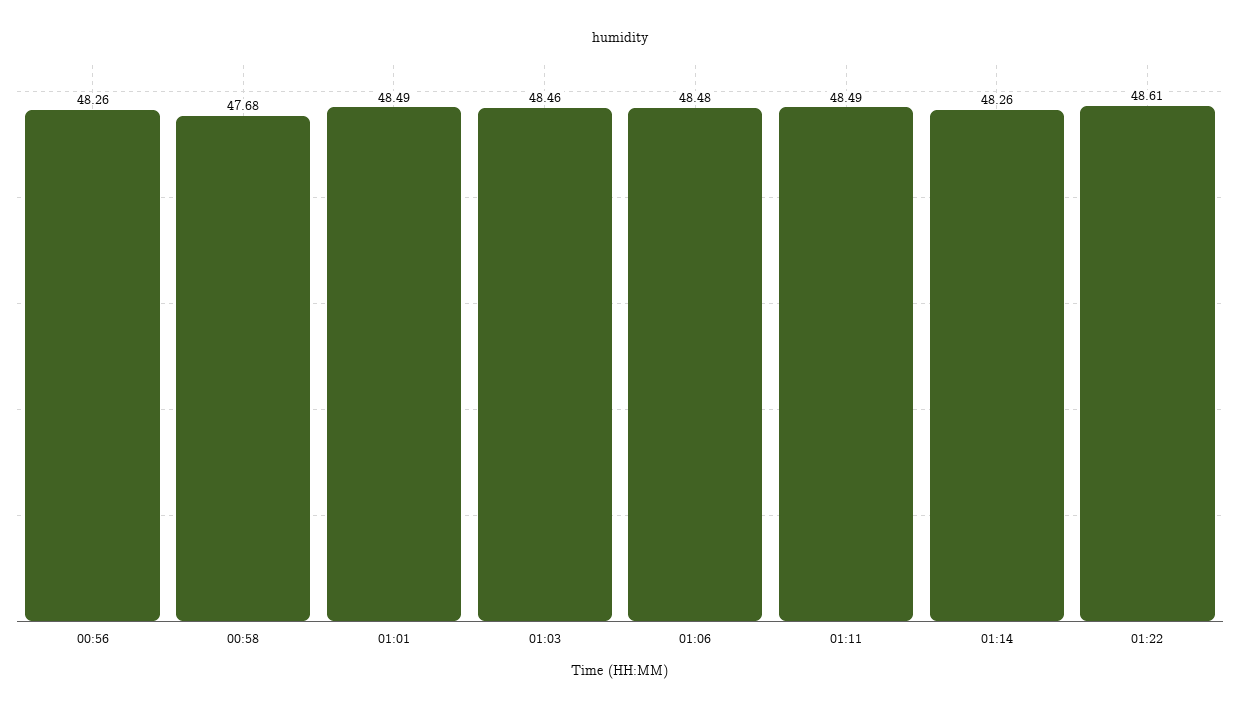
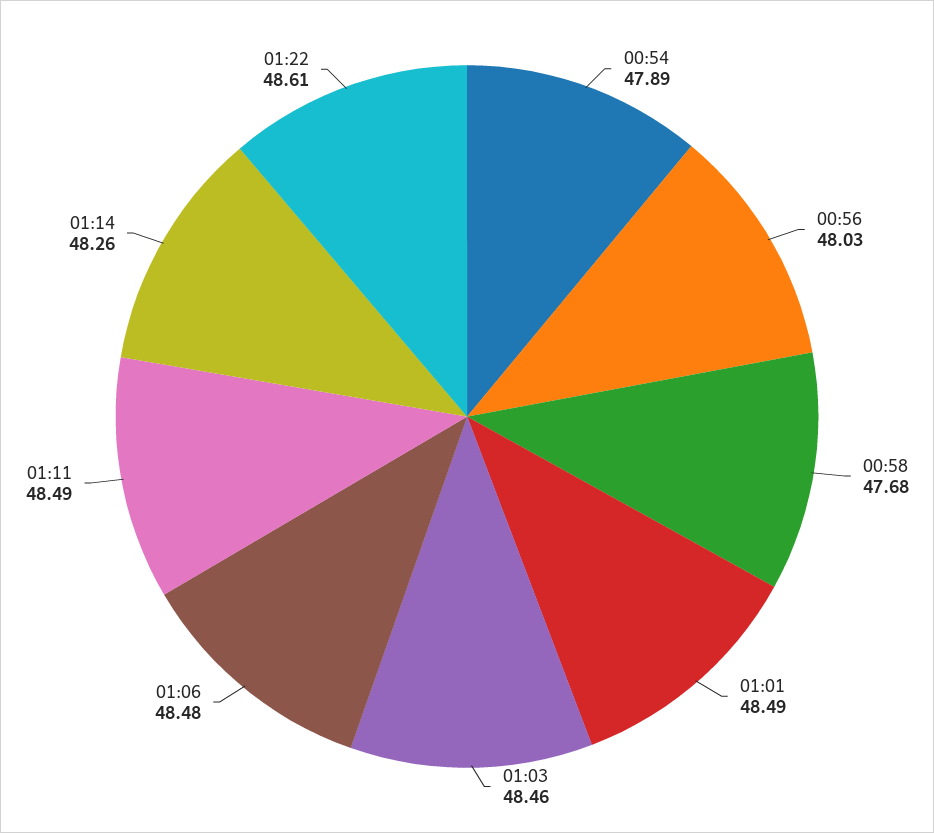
  {
-   "00:56": 48.26,
+   "00:56": 48.03,
    "00:58": 47.68,
    "01:01": 48.49,
    "01:03": 48.46,
    "01:06": 48.48,
    "01:11": 48.49,
    "01:14": 48.26,
-   "01:22": 48.61
+   "01:22": 48.61,
+   "00:54": 47.89
  }

